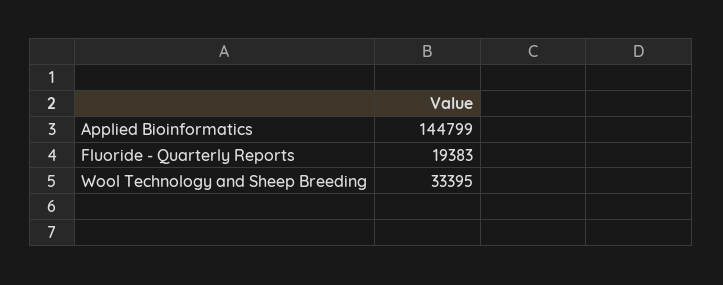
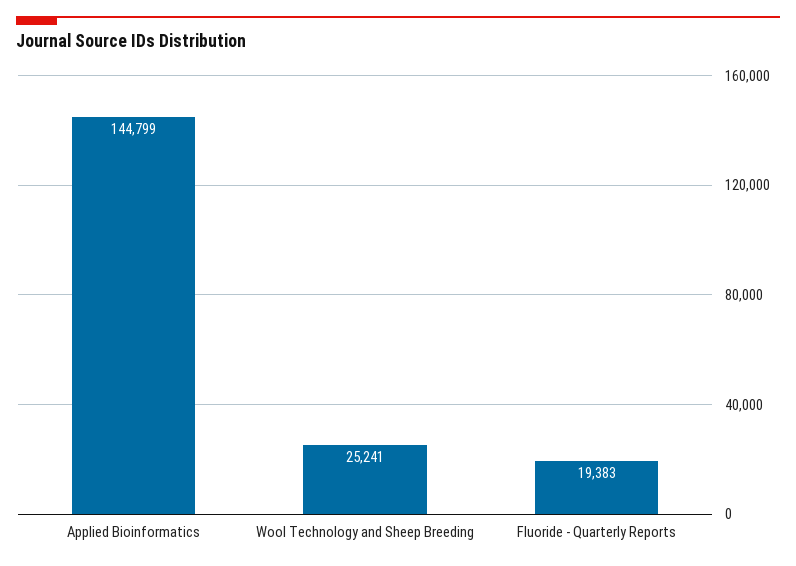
  {
    "Applied Bioinformatics": 144799,
    "Fluoride - Quarterly Reports": 19383,
-   "Wool Technology and Sheep Breeding": 33395
+   "Wool Technology and Sheep Breeding": 25241
  }

